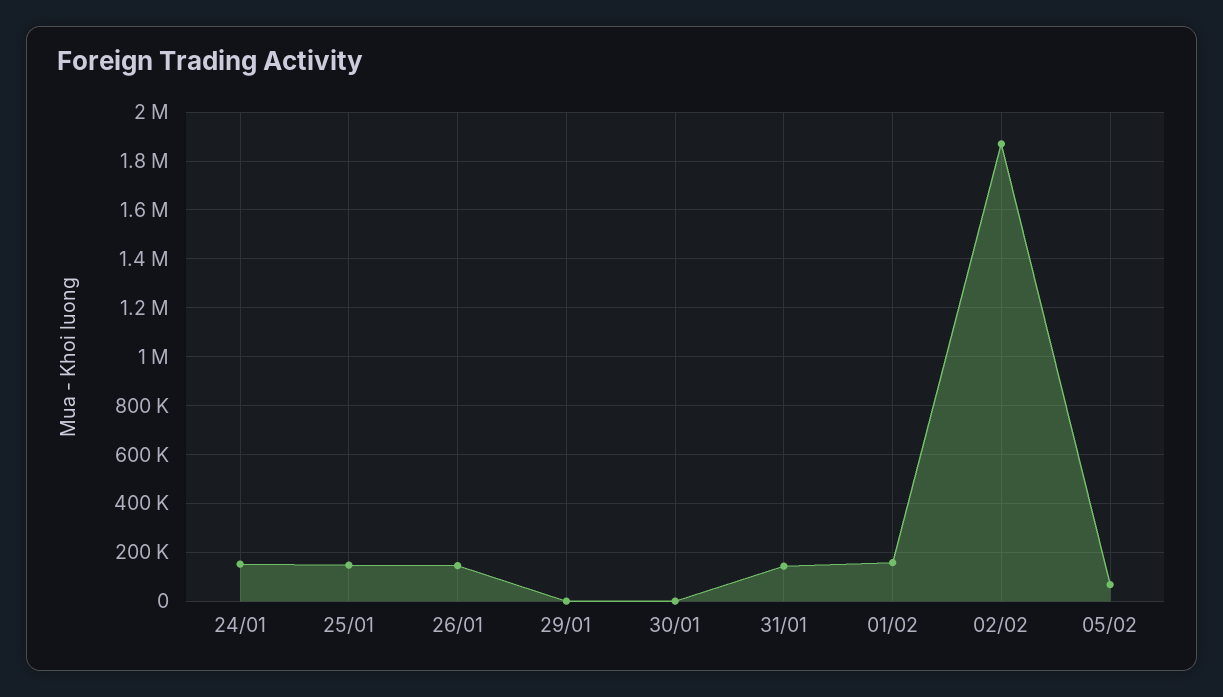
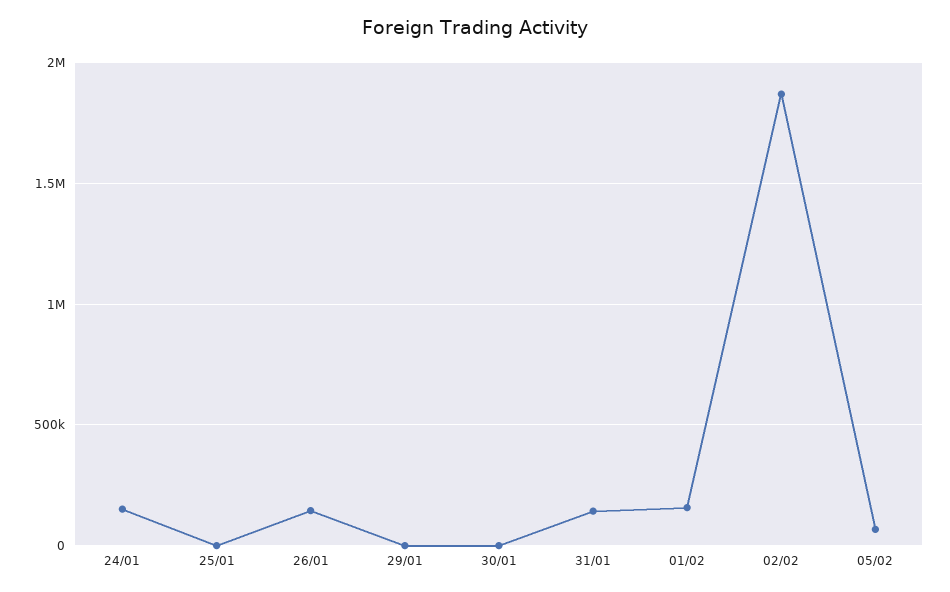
  {
    "24/01": 150000,
-   "25/01": 150000,
+   "25/01": 0,
    "26/01": 150000,
    "29/01": 0,
    "30/01": 0,
    "31/01": 150000,
    "01/02": 150000,
    "02/02": 1875000,
    "05/02": 75000
  }

